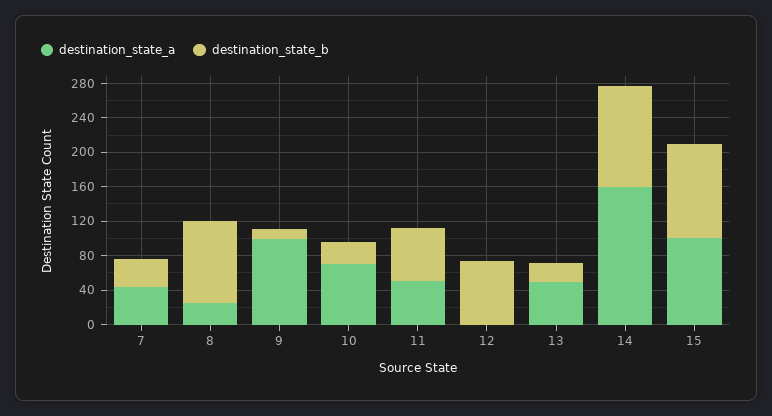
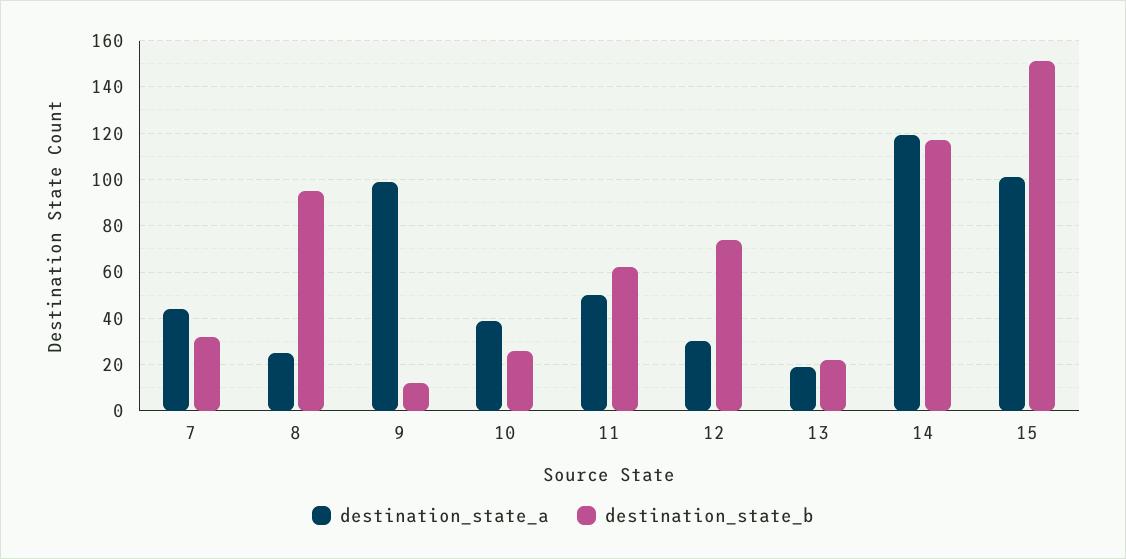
  {
    "destination_state_a": {
      "7": 45,
      "8": 25,
      "9": 100,
-     "10": 70,
+     "10": 40,
      "11": 50,
-     "12": 0,
+     "12": 30,
-     "13": 50,
+     "13": 20,
-     "14": 160,
+     "14": 120,
      "15": 100
    },
    "destination_state_b": {
      "7": 30,
      "8": 95,
      "9": 10,
      "10": 25,
      "11": 60,
      "12": 75,
      "13": 20,
      "14": 115,
-     "15": 110
+     "15": 150
    }
  }

